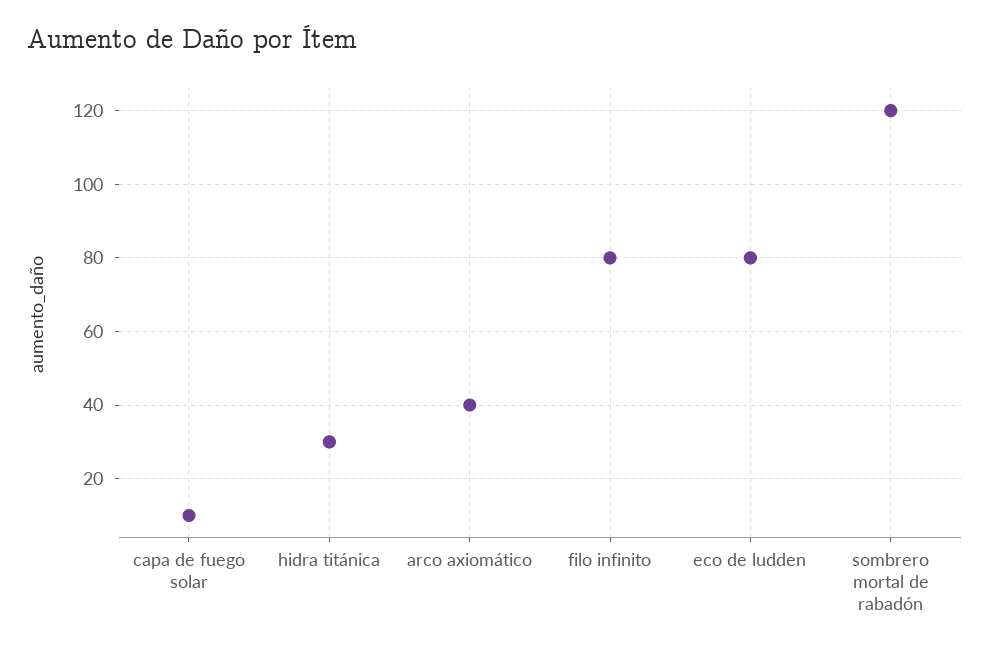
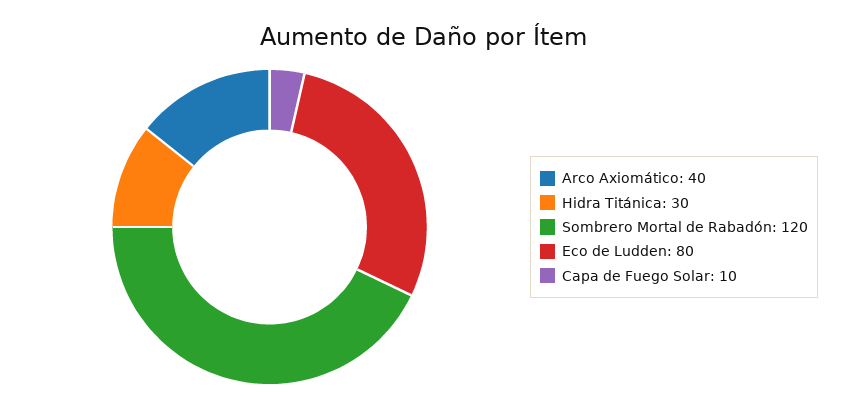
  {
    "capa de fuego solar": 10,
    "hidra titánica": 30,
    "arco axiomático": 40,
-   "filo infinito": 80,
    "eco de ludden": 80,
    "sombrero mortal de rabadón": 120
  }

